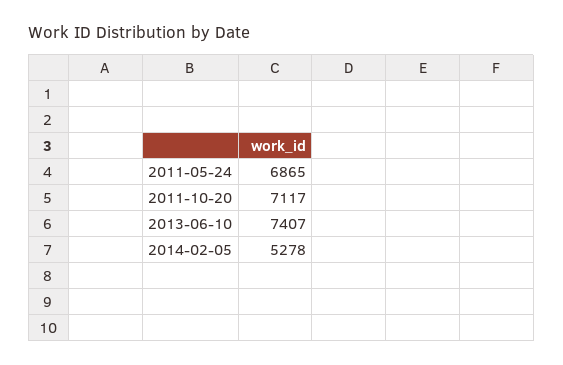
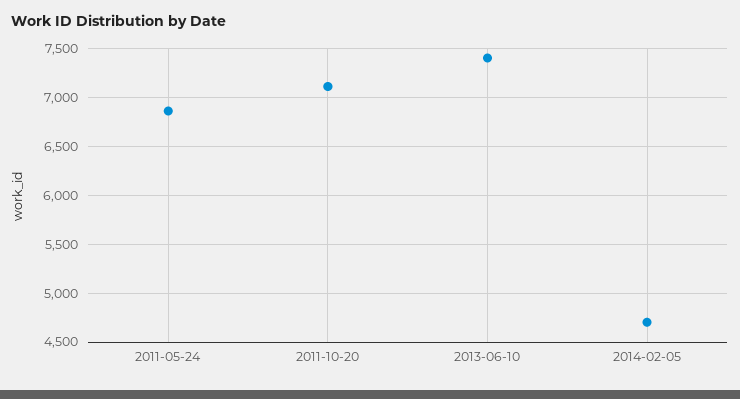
  {
    "2011-05-24": 6865,
    "2011-10-20": 7117,
    "2013-06-10": 7407,
-   "2014-02-05": 5278
+   "2014-02-05": 4700
  }

